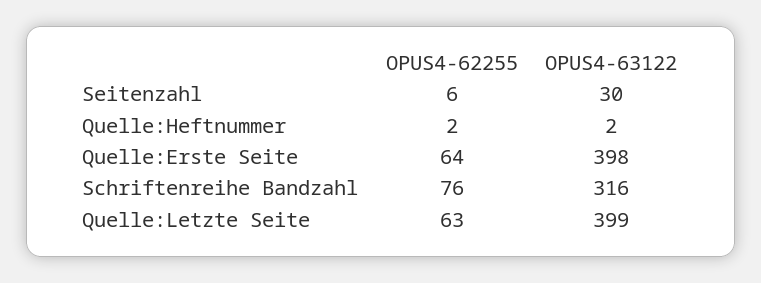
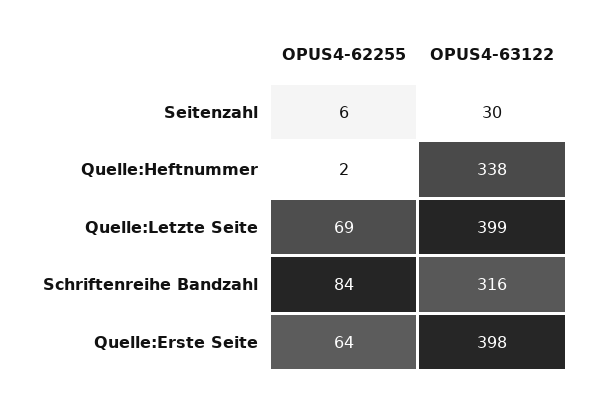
  {
    "OPUS4-62255": {
      "Seitenzahl": 6,
      "Quelle:Heftnummer": 2,
      "Quelle:Erste Seite": 64,
-     "Schriftenreihe Bandzahl": 76,
+     "Schriftenreihe Bandzahl": 84,
-     "Quelle:Letzte Seite": 63
+     "Quelle:Letzte Seite": 69
    },
    "OPUS4-63122": {
      "Seitenzahl": 30,
-     "Quelle:Heftnummer": 2,
+     "Quelle:Heftnummer": 338,
      "Quelle:Erste Seite": 398,
      "Schriftenreihe Bandzahl": 316,
      "Quelle:Letzte Seite": 399
    }
  }

